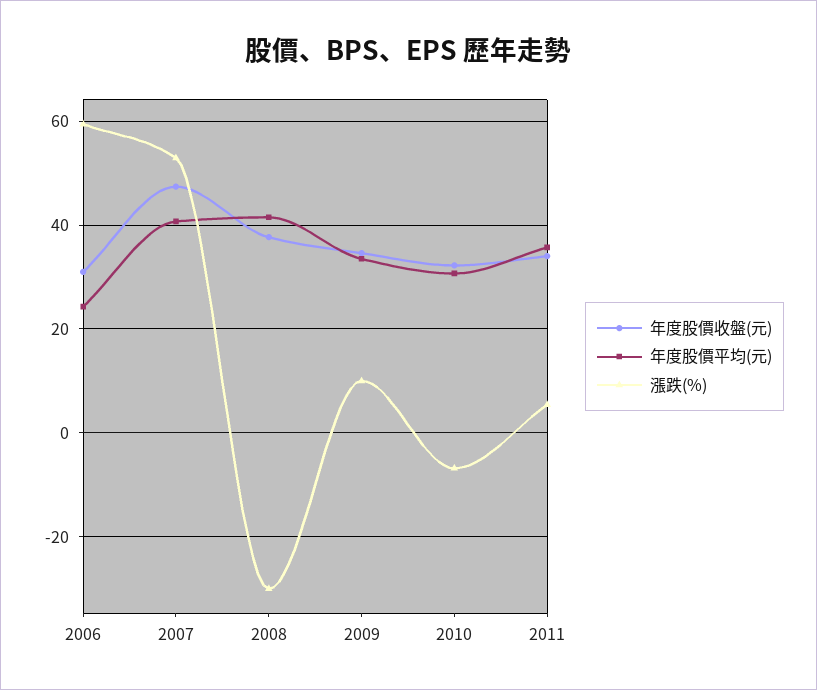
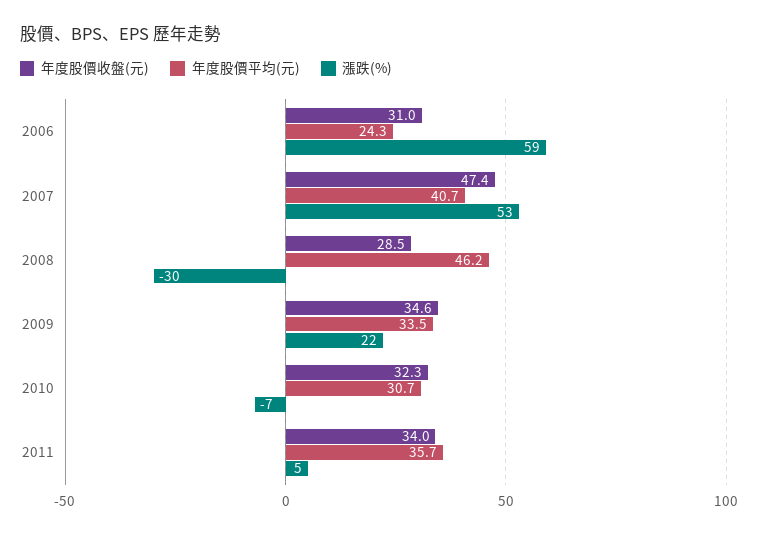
  {
    "年度股價收盤(元)": {
      "2006": 31,
      "2007": 47.4,
-     "2008": 38,
+     "2008": 28.5,
      "2009": 34.6,
      "2010": 32.3,
      "2011": 34
    },
    "年度股價平均(元)": {
      "2006": 24.3,
      "2007": 40.7,
-     "2008": 42,
+     "2008": 46.2,
      "2009": 33.5,
      "2010": 30.7,
      "2011": 35.7
    },
    "漲跌(%)": {
      "2006": 59,
      "2007": 53,
      "2008": -30,
-     "2009": 10,
+     "2009": 22,
      "2010": -7,
      "2011": 5
    }
  }

